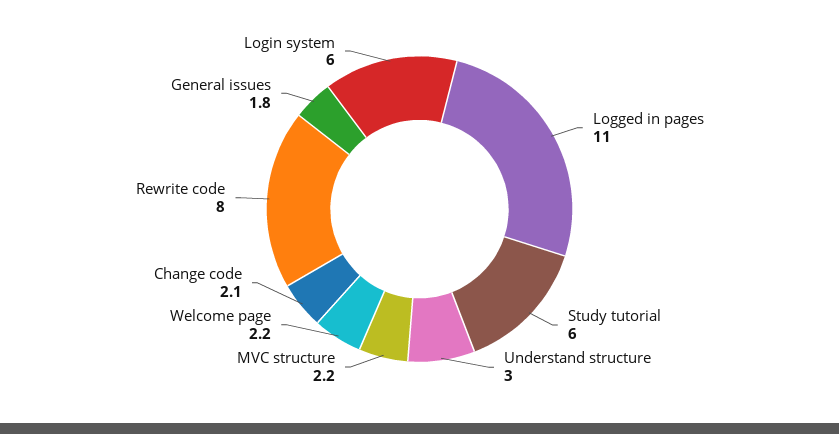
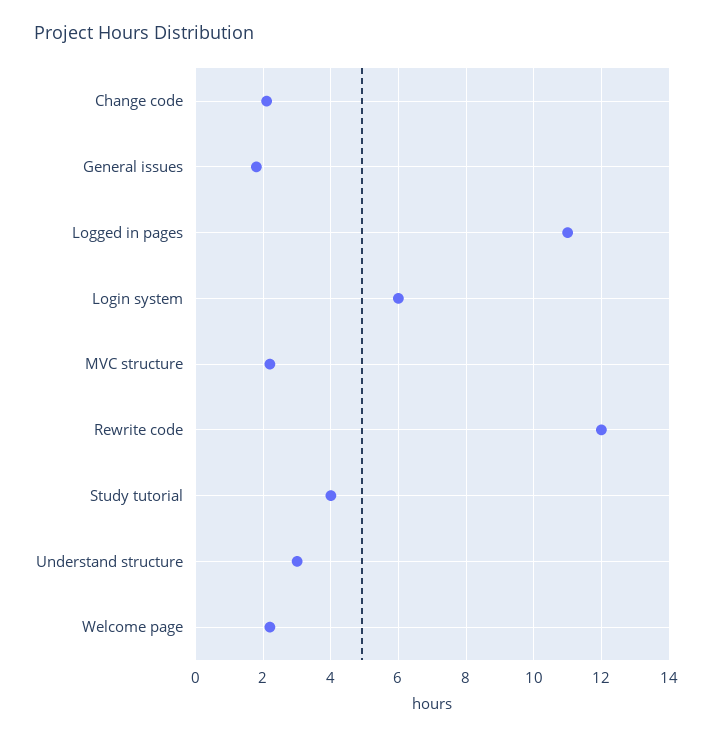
  {
    "Logged in pages": 11,
-   "Study tutorial": 6,
+   "Study tutorial": 4,
    "Understand structure": 3,
    "MVC structure": 2.2,
    "Welcome page": 2.2,
    "Change code": 2.1,
-   "Rewrite code": 8,
+   "Rewrite code": 12,
    "General issues": 1.8,
    "Login system": 6
  }

